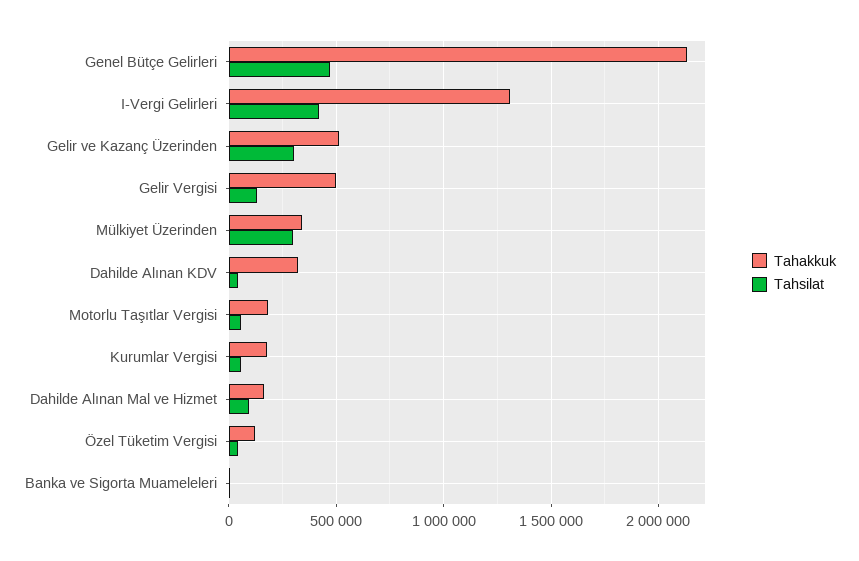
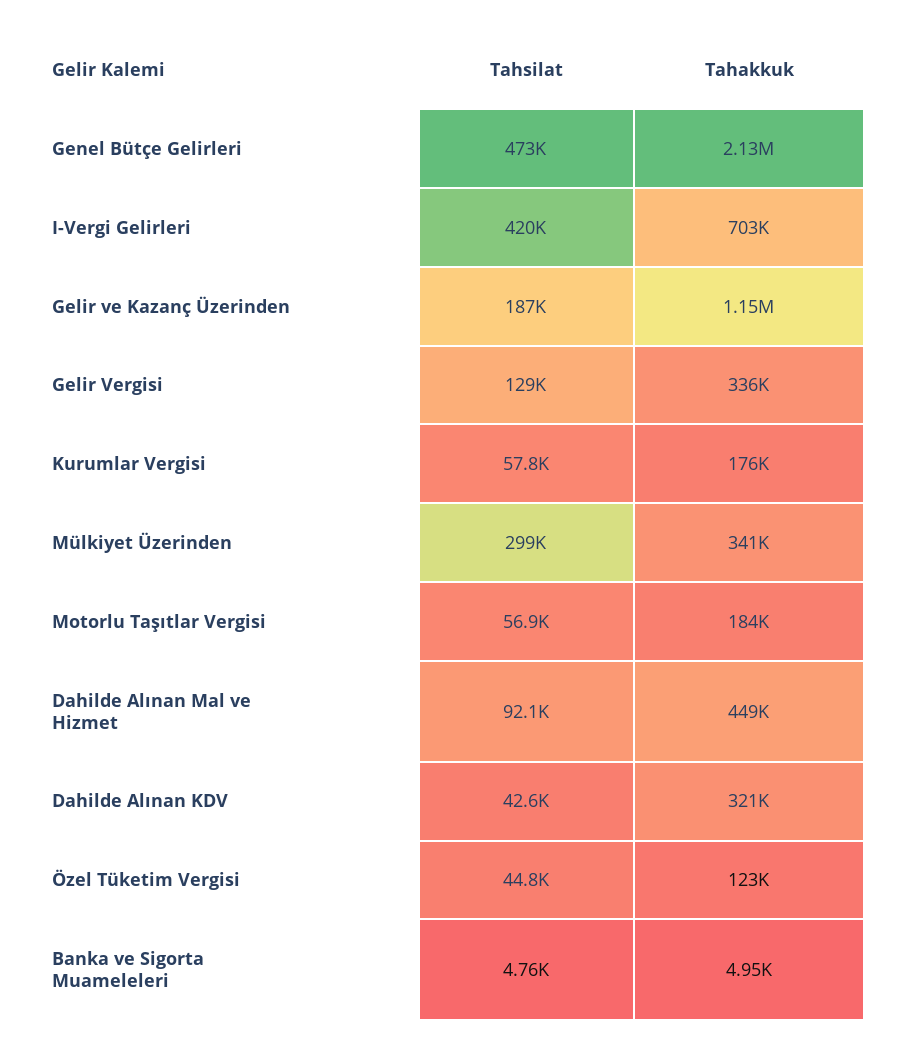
  {
    "Tahakkuk": {
      "Genel Bütçe Gelirleri": 2130000,
-     "I-Vergi Gelirleri": 1300000,
+     "I-Vergi Gelirleri": 703000,
-     "Gelir ve Kazanç Üzerinden": 500000,
+     "Gelir ve Kazanç Üzerinden": 1150000,
-     "Gelir Vergisi": 500000,
+     "Gelir Vergisi": 336000,
      "Mülkiyet Üzerinden": 341000,
      "Dahilde Alınan KDV": 321000,
      "Motorlu Taşıtlar Vergisi": 184000,
      "Kurumlar Vergisi": 176000,
-     "Dahilde Alınan Mal ve Hizmet": 150000,
+     "Dahilde Alınan Mal ve Hizmet": 449000,
      "Özel Tüketim Vergisi": 123000,
      "Banka ve Sigorta Muameleleri": 4950
    },
    "Tahsilat": {
      "Genel Bütçe Gelirleri": 473000,
      "I-Vergi Gelirleri": 420000,
-     "Gelir ve Kazanç Üzerinden": 300000,
+     "Gelir ve Kazanç Üzerinden": 187000,
      "Gelir Vergisi": 129000,
      "Mülkiyet Üzerinden": 299000,
      "Dahilde Alınan KDV": 42600,
      "Motorlu Taşıtlar Vergisi": 56900,
      "Kurumlar Vergisi": 57800,
      "Dahilde Alınan Mal ve Hizmet": 92100,
      "Özel Tüketim Vergisi": 44800,
      "Banka ve Sigorta Muameleleri": 4760
    }
  }

